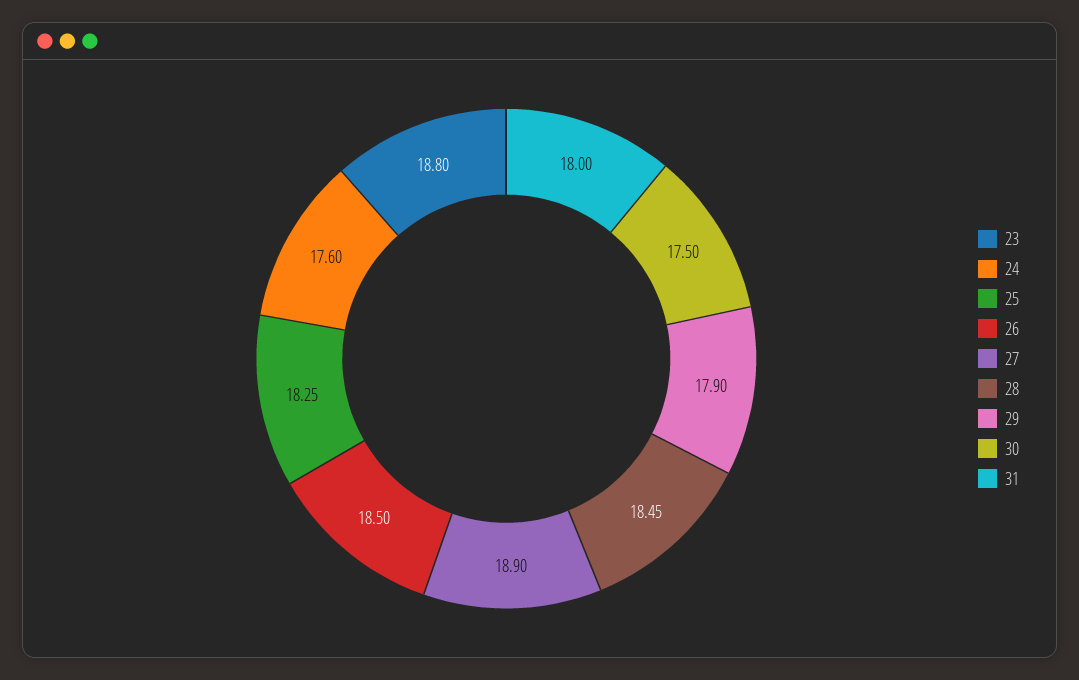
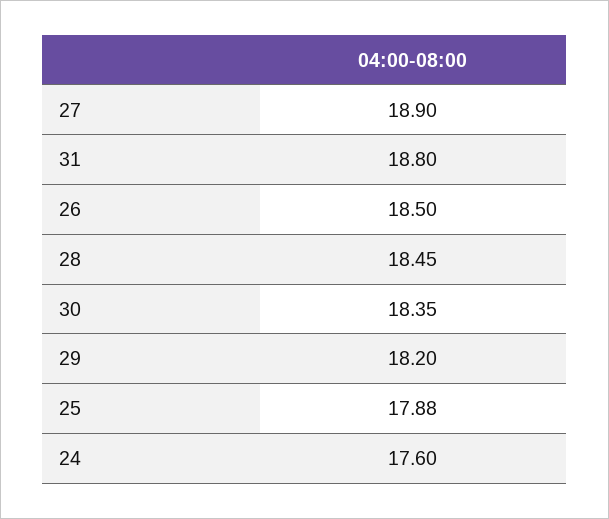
  {
-   "23": 18.8,
    "24": 17.6,
-   "25": 18.25,
+   "25": 17.88,
    "26": 18.5,
    "27": 18.9,
    "28": 18.45,
-   "29": 17.9,
+   "29": 18.2,
-   "30": 17.5,
+   "30": 18.35,
-   "31": 18
+   "31": 18.8
  }

